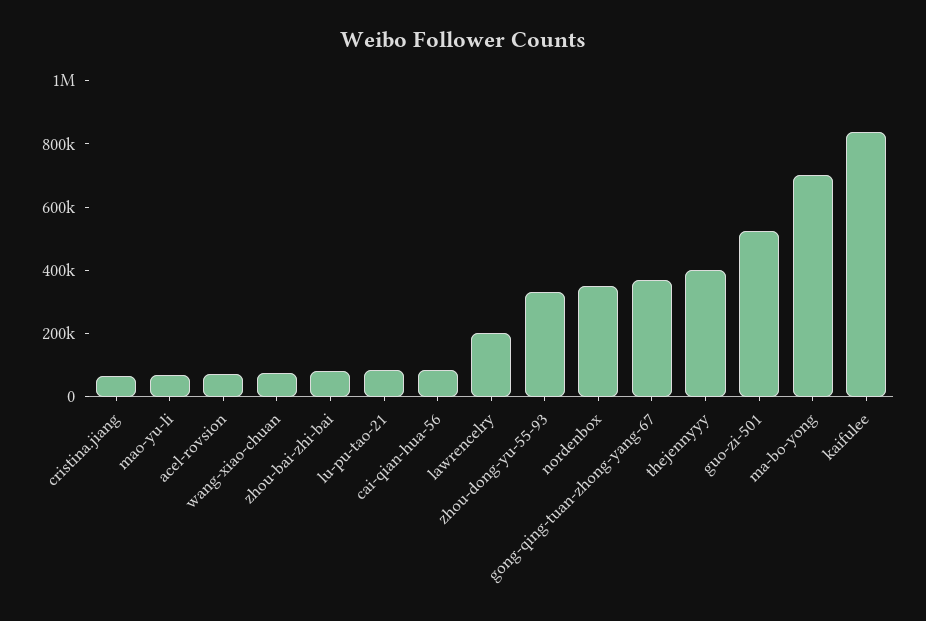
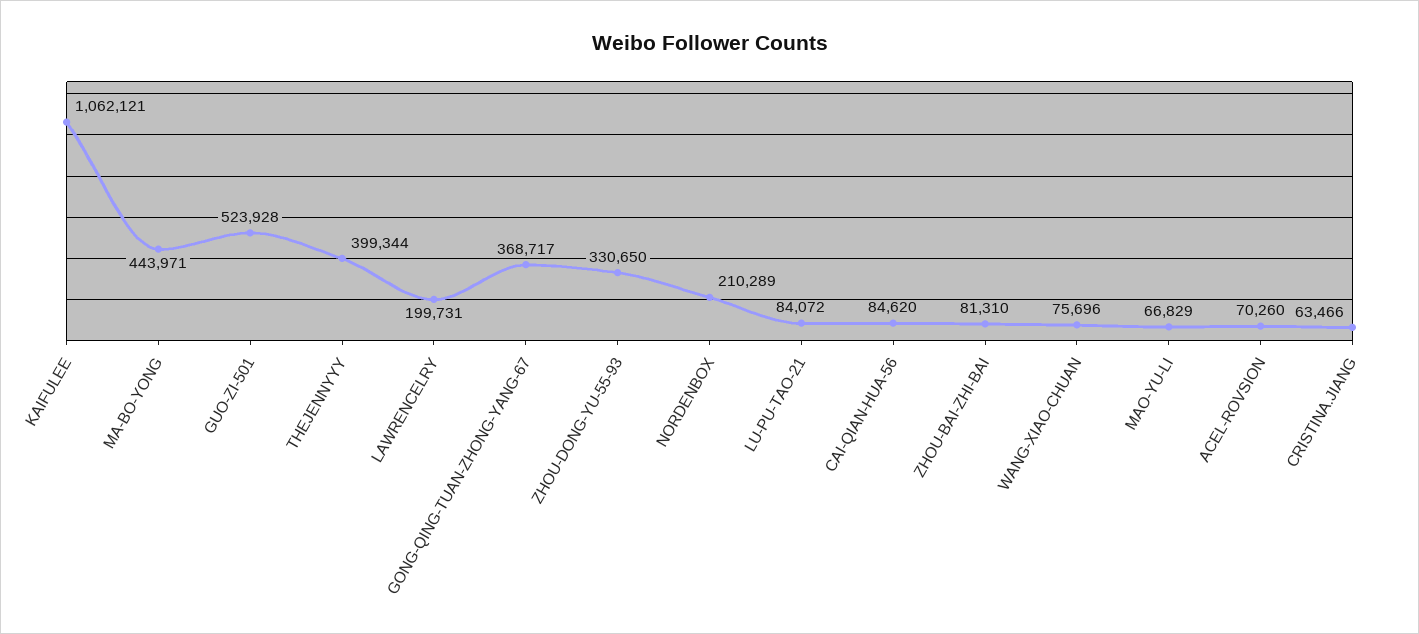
  {
    "cristina.jiang": 63466,
    "mao-yu-li": 66829,
    "acel-rovsion": 70260,
    "wang-xiao-chuan": 75696,
    "zhou-bai-zhi-bai": 81310,
    "lu-pu-tao-21": 84072,
    "cai-qian-hua-56": 84620,
    "lawrencelry": 199731,
    "zhou-dong-yu-55-93": 330650,
-   "nordenbox": 350000,
+   "nordenbox": 210289,
    "gong-qing-tuan-zhong-yang-67": 368717,
    "thejennyyy": 399344,
    "guo-zi-501": 523928,
-   "ma-bo-yong": 700000,
+   "ma-bo-yong": 443971,
-   "kaifulee": 850000
+   "kaifulee": 1062121
  }

